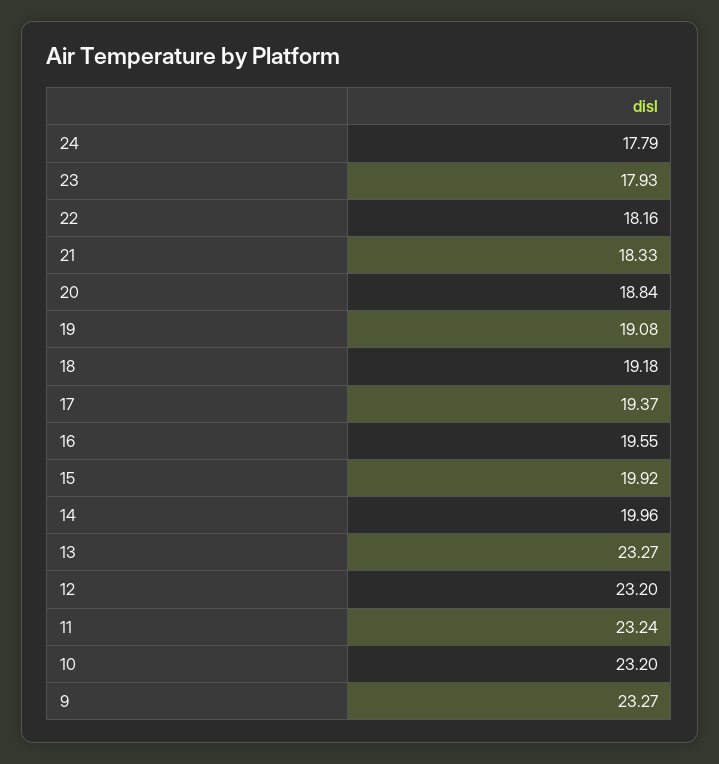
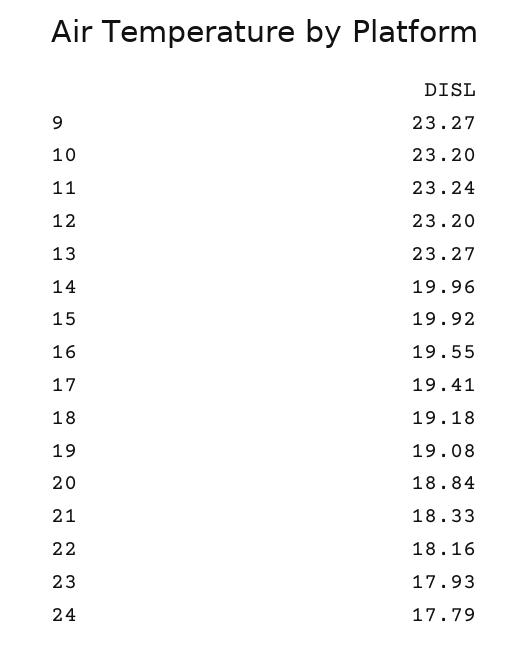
  {
    "24": 17.79,
    "23": 17.93,
    "22": 18.16,
    "21": 18.33,
    "20": 18.84,
    "19": 19.08,
    "18": 19.18,
-   "17": 19.37,
+   "17": 19.41,
    "16": 19.55,
    "15": 19.92,
    "14": 19.96,
    "13": 23.27,
    "12": 23.2,
    "11": 23.24,
    "10": 23.2,
    "9": 23.27
  }

